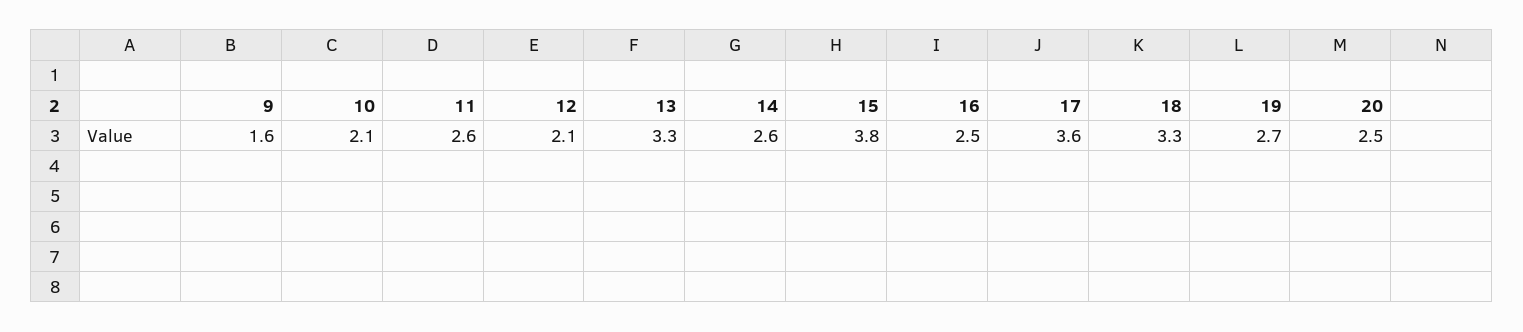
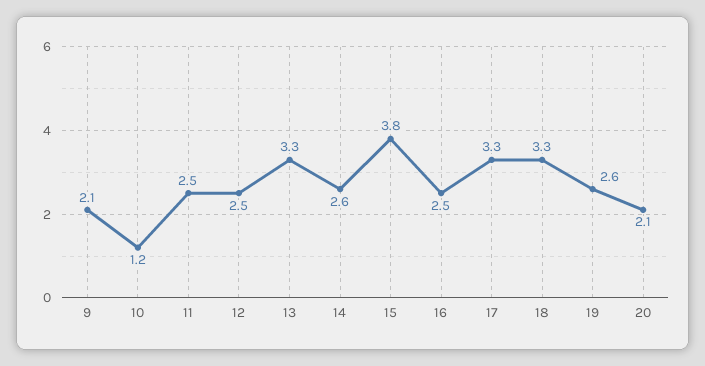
  {
-   "9": 1.6,
+   "9": 2.1,
-   "10": 2.1,
+   "10": 1.2,
-   "11": 2.6,
+   "11": 2.5,
-   "12": 2.1,
+   "12": 2.5,
    "13": 3.3,
    "14": 2.6,
    "15": 3.8,
    "16": 2.5,
-   "17": 3.6,
+   "17": 3.3,
    "18": 3.3,
-   "19": 2.7,
+   "19": 2.6,
-   "20": 2.5
+   "20": 2.1
  }

